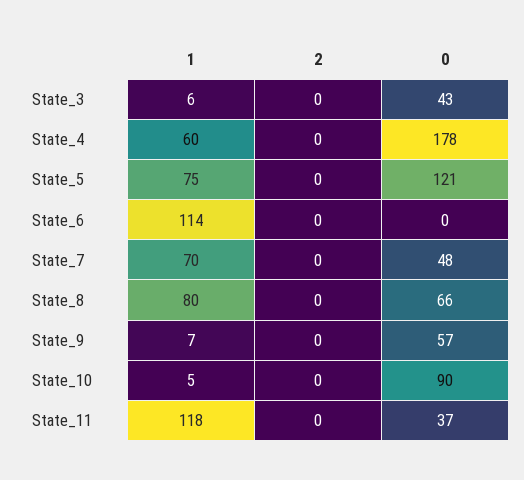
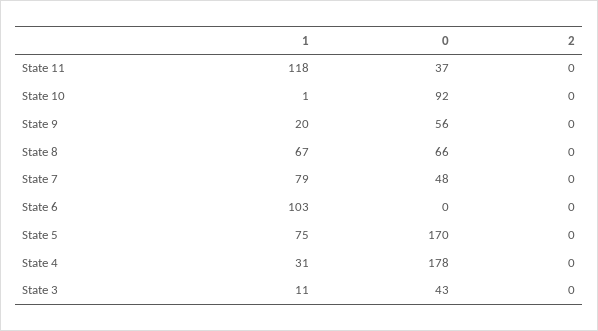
  {
    "1": {
-     "State_3": 6,
+     "State_3": 11,
-     "State_4": 60,
+     "State_4": 31,
      "State_5": 75,
-     "State_6": 114,
+     "State_6": 103,
-     "State_7": 70,
+     "State_7": 79,
-     "State_8": 80,
+     "State_8": 67,
-     "State_9": 7,
+     "State_9": 20,
-     "State_10": 5,
+     "State_10": 1,
      "State_11": 118
    },
    "2": {
      "State_3": 0,
      "State_4": 0,
      "State_5": 0,
      "State_6": 0,
      "State_7": 0,
      "State_8": 0,
      "State_9": 0,
      "State_10": 0,
      "State_11": 0
    },
    "0": {
      "State_3": 43,
      "State_4": 178,
-     "State_5": 121,
+     "State_5": 170,
      "State_6": 0,
      "State_7": 48,
      "State_8": 66,
-     "State_9": 57,
+     "State_9": 56,
-     "State_10": 90,
+     "State_10": 92,
      "State_11": 37
    }
  }

